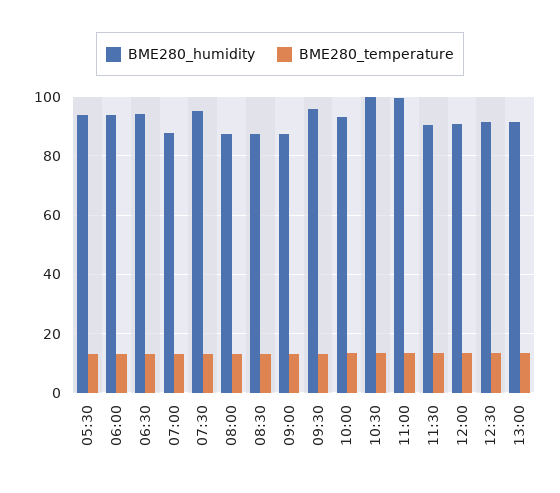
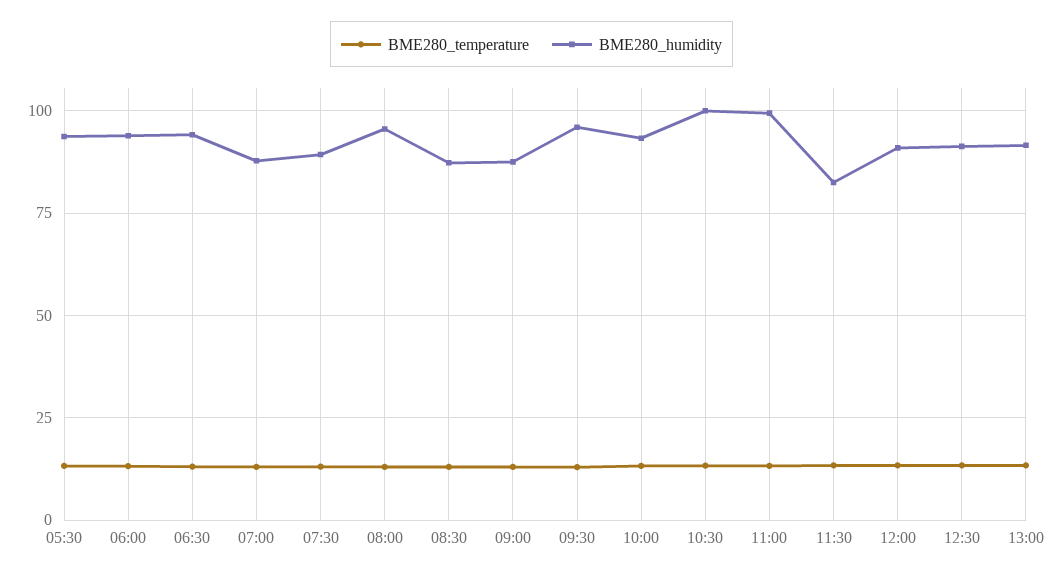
  {
    "BME280_humidity": {
      "05:30": 92.5,
      "06:00": 95,
      "06:30": 95,
      "07:00": 87.5,
-     "07:30": 95,
+     "07:30": 90,
-     "08:00": 87.5,
+     "08:00": 95,
      "08:30": 87.5,
      "09:00": 87.5,
      "09:30": 95,
      "10:00": 92.5,
      "10:30": 100,
      "11:00": 100,
-     "11:30": 90,
+     "11:30": 82.5,
      "12:00": 90,
      "12:30": 92.5,
      "13:00": 92.5
    },
    "BME280_temperature": {
      "05:30": 12.5,
      "06:00": 12.5,
      "06:30": 12.5,
      "07:00": 12.5,
      "07:30": 12.5,
      "08:00": 12.5,
      "08:30": 12.5,
      "09:00": 12.5,
      "09:30": 12.5,
      "10:00": 12.5,
      "10:30": 12.5,
      "11:00": 12.5,
      "11:30": 12.5,
      "12:00": 12.5,
      "12:30": 12.5,
      "13:00": 12.5
    }
  }

